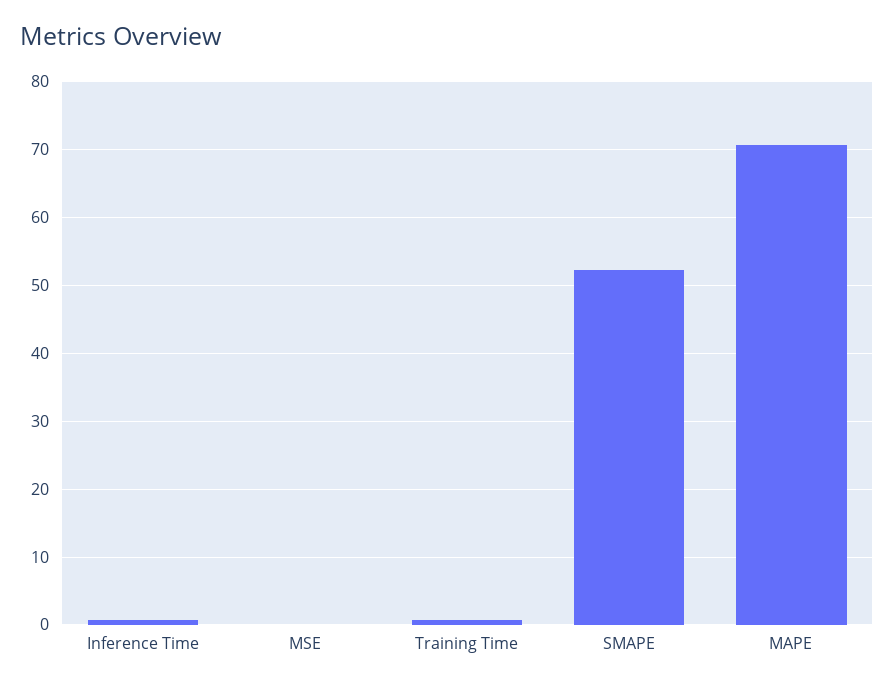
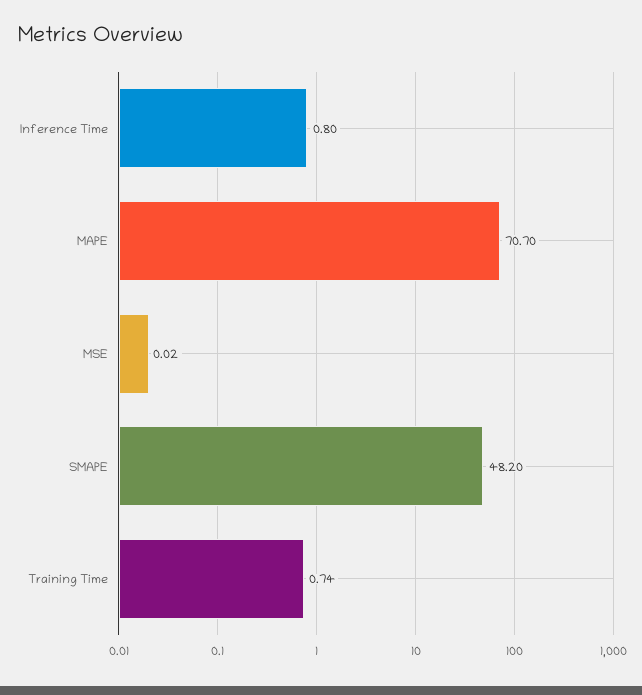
  {
    "Inference Time": 0.8,
    "MSE": 0.02,
    "Training Time": 0.74,
-   "SMAPE": 52,
+   "SMAPE": 48.2,
    "MAPE": 70.7
  }

